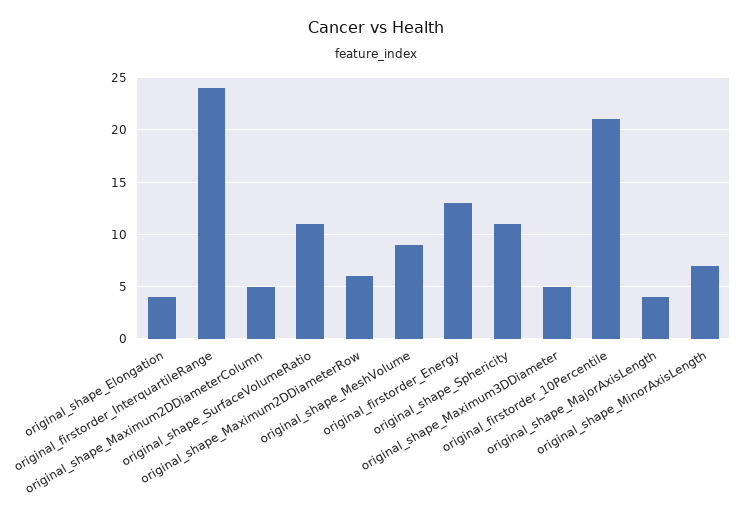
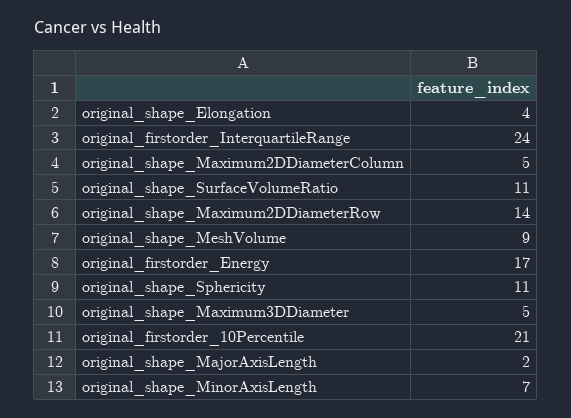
  {
    "original_shape_Elongation": 4,
    "original_firstorder_InterquartileRange": 24,
    "original_shape_Maximum2DDiameterColumn": 5,
    "original_shape_SurfaceVolumeRatio": 11,
-   "original_shape_Maximum2DDiameterRow": 6,
+   "original_shape_Maximum2DDiameterRow": 14,
    "original_shape_MeshVolume": 9,
-   "original_firstorder_Energy": 13,
+   "original_firstorder_Energy": 17,
    "original_shape_Sphericity": 11,
    "original_shape_Maximum3DDiameter": 5,
    "original_firstorder_10Percentile": 21,
-   "original_shape_MajorAxisLength": 4,
+   "original_shape_MajorAxisLength": 2,
    "original_shape_MinorAxisLength": 7
  }

